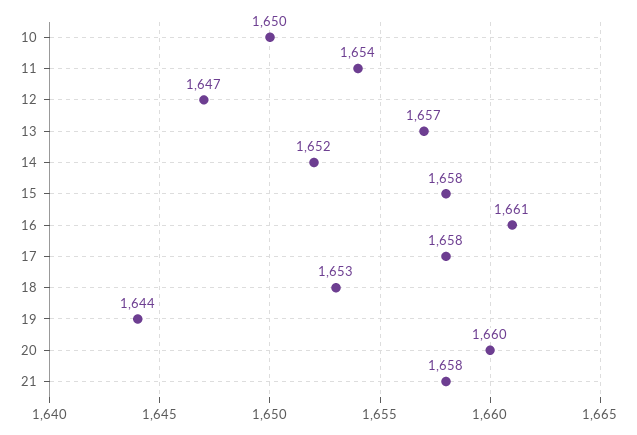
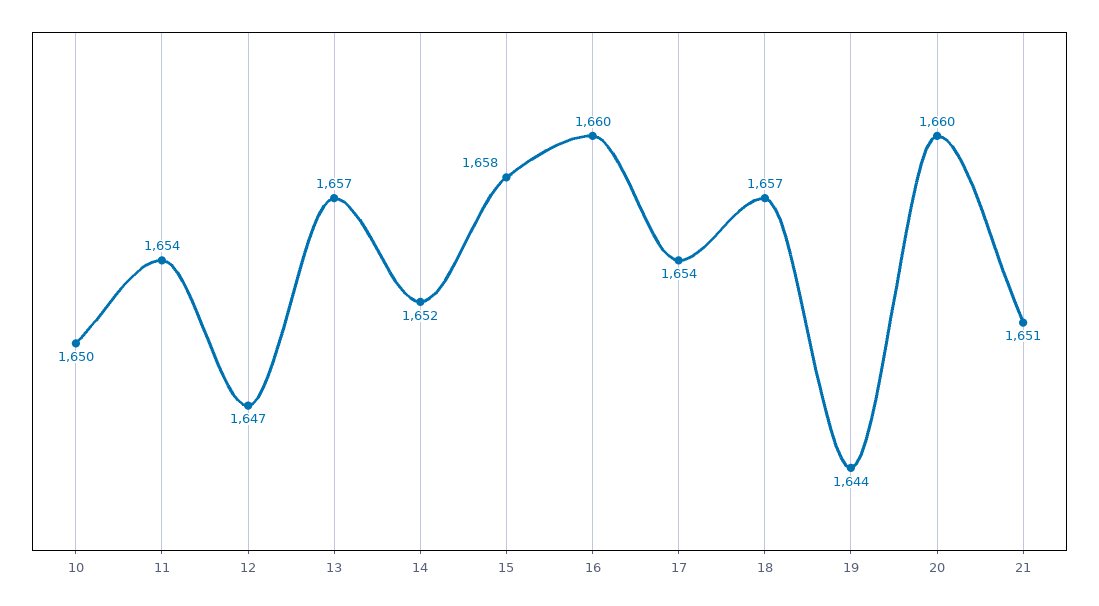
  {
    "10": 1650,
    "11": 1654,
    "12": 1647,
    "13": 1657,
    "14": 1652,
    "15": 1658,
-   "16": 1661,
+   "16": 1660,
-   "17": 1658,
+   "17": 1654,
-   "18": 1653,
+   "18": 1657,
    "19": 1644,
    "20": 1660,
-   "21": 1658
+   "21": 1651
  }

